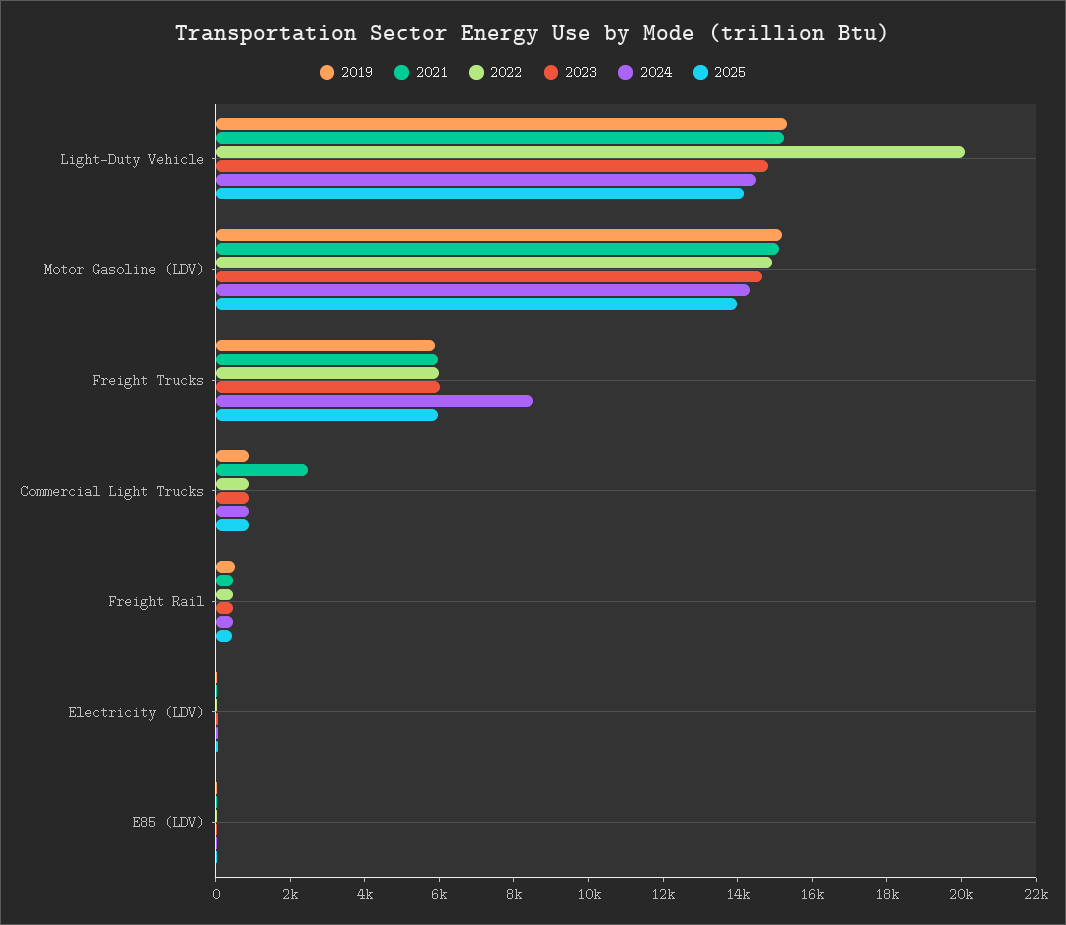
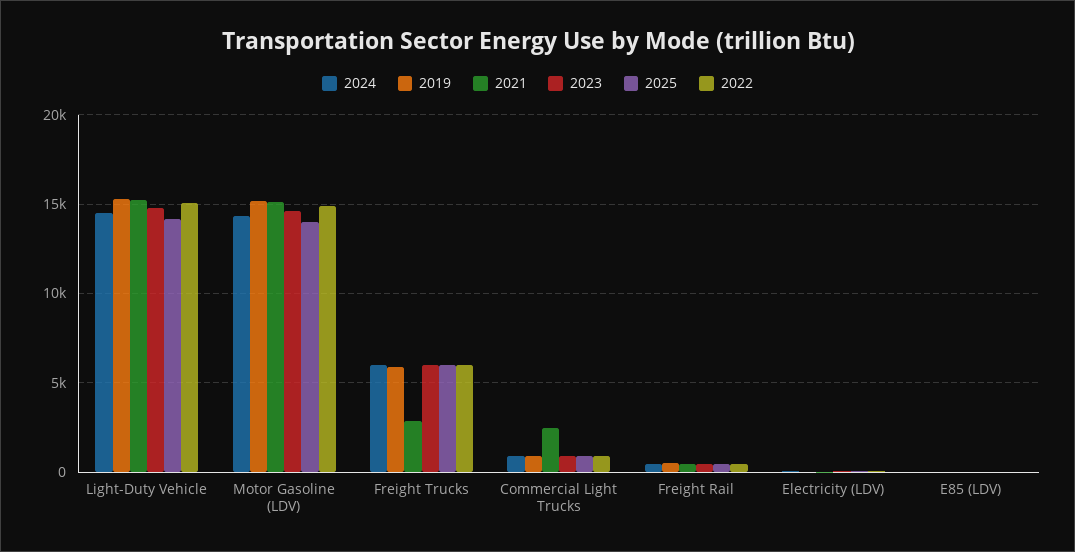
  {
    "2019": {
      "Light-Duty Vehicle": 15500,
      "Motor Gasoline (LDV)": 15000,
      "Freight Trucks": 6000,
      "Commercial Light Trucks": 1000,
      "Freight Rail": 500,
      "Electricity (LDV)": 0,
      "E85 (LDV)": 0
    },
    "2021": {
      "Light-Duty Vehicle": 15000,
      "Motor Gasoline (LDV)": 15000,
-     "Freight Trucks": 6000,
+     "Freight Trucks": 3000,
      "Commercial Light Trucks": 2500,
      "Freight Rail": 500,
      "Electricity (LDV)": 0,
      "E85 (LDV)": 0
    },
    "2022": {
-     "Light-Duty Vehicle": 20000,
+     "Light-Duty Vehicle": 15000,
      "Motor Gasoline (LDV)": 15000,
      "Freight Trucks": 6000,
      "Commercial Light Trucks": 1000,
      "Freight Rail": 500,
      "Electricity (LDV)": 0,
      "E85 (LDV)": 0
    },
    "2023": {
      "Light-Duty Vehicle": 15000,
      "Motor Gasoline (LDV)": 14500,
      "Freight Trucks": 6000,
      "Commercial Light Trucks": 1000,
      "Freight Rail": 500,
      "Electricity (LDV)": 0,
      "E85 (LDV)": 0
    },
    "2024": {
      "Light-Duty Vehicle": 14500,
      "Motor Gasoline (LDV)": 14500,
-     "Freight Trucks": 8500,
+     "Freight Trucks": 6000,
      "Commercial Light Trucks": 1000,
      "Freight Rail": 500,
      "Electricity (LDV)": 0,
      "E85 (LDV)": 0
    },
    "2025": {
      "Light-Duty Vehicle": 14000,
      "Motor Gasoline (LDV)": 14000,
      "Freight Trucks": 6000,
      "Commercial Light Trucks": 1000,
      "Freight Rail": 500,
      "Electricity (LDV)": 0,
      "E85 (LDV)": 0
    }
  }

